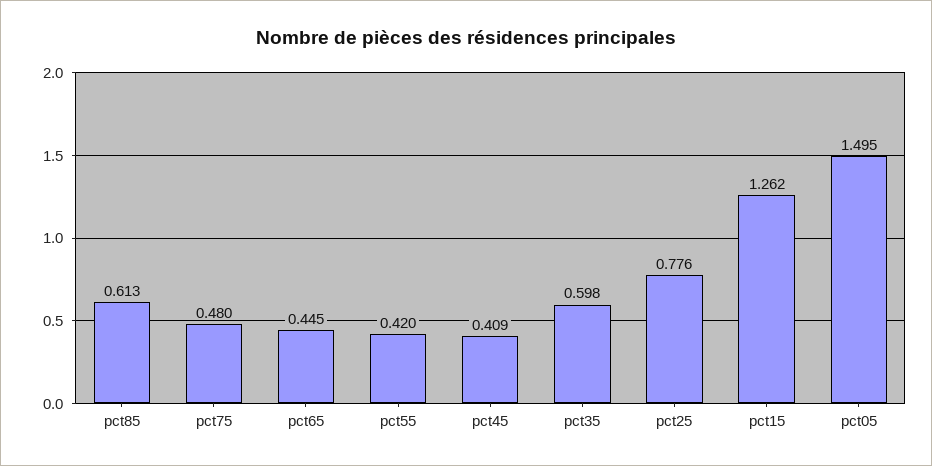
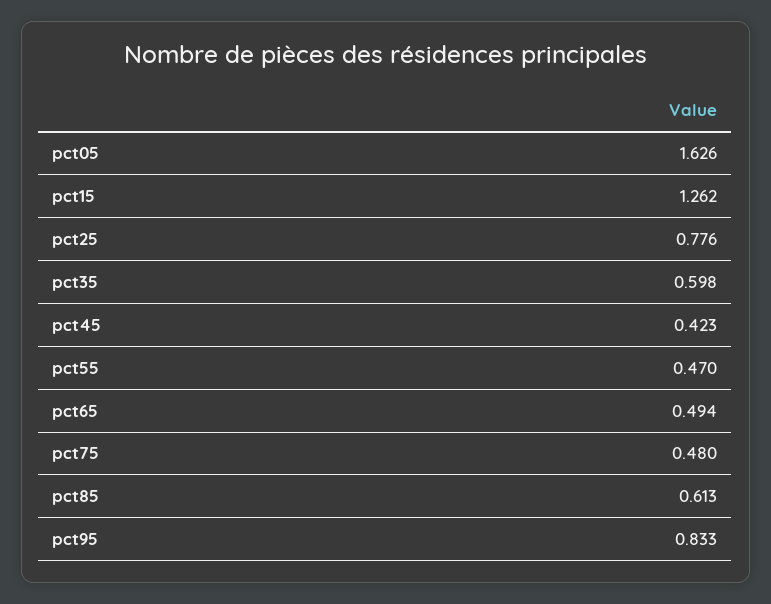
  {
    "pct85": 0.613,
    "pct75": 0.48,
-   "pct65": 0.445,
+   "pct65": 0.494,
-   "pct55": 0.42,
+   "pct55": 0.47,
-   "pct45": 0.409,
+   "pct45": 0.423,
    "pct35": 0.598,
    "pct25": 0.776,
    "pct15": 1.262,
-   "pct05": 1.495
+   "pct05": 1.626,
+   "pct95": 0.833
  }

